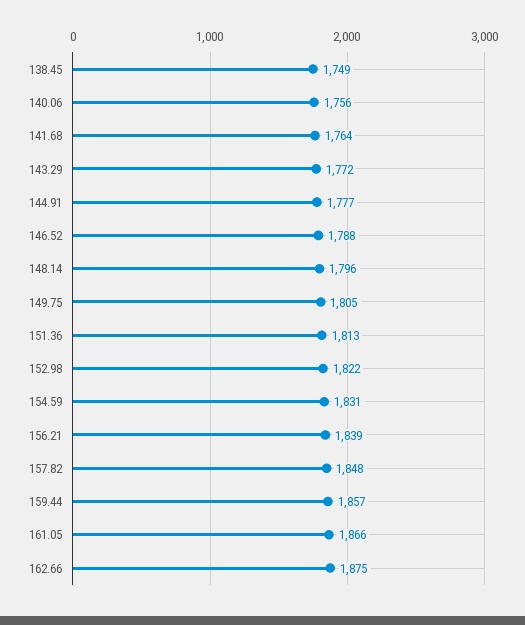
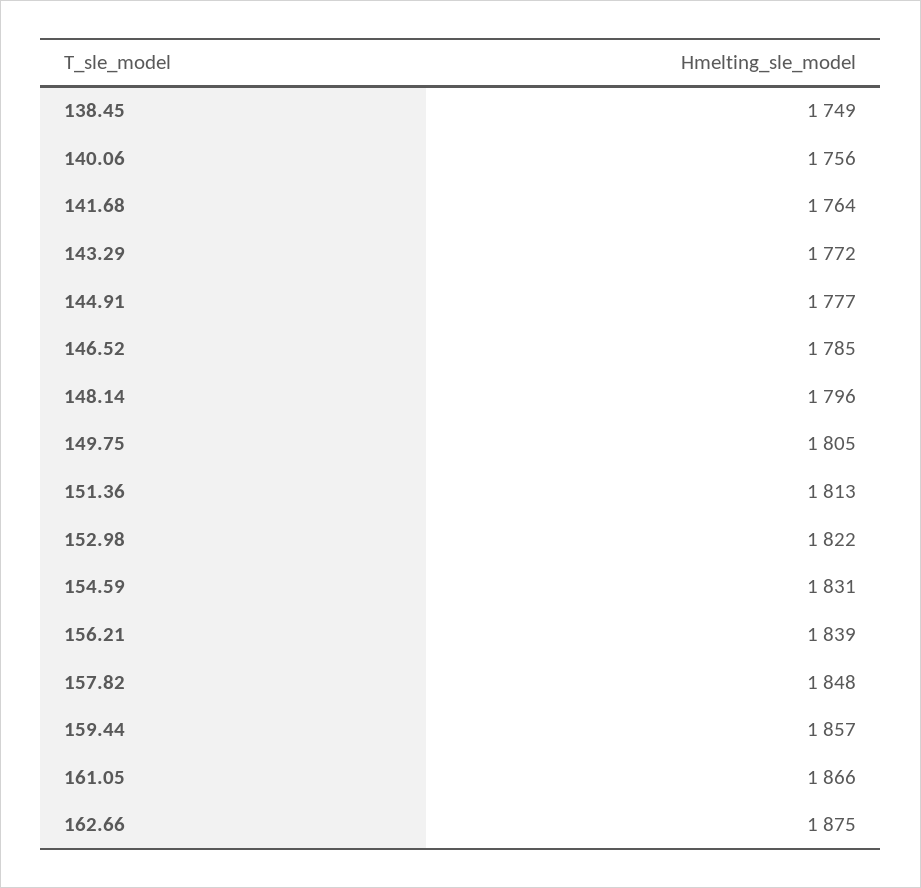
  {
    "138.45": 1749,
    "140.06": 1756,
    "141.68": 1764,
    "143.29": 1772,
    "144.91": 1777,
-   "146.52": 1788,
+   "146.52": 1785,
    "148.14": 1796,
    "149.75": 1805,
    "151.36": 1813,
    "152.98": 1822,
    "154.59": 1831,
    "156.21": 1839,
    "157.82": 1848,
    "159.44": 1857,
    "161.05": 1866,
    "162.66": 1875
  }

